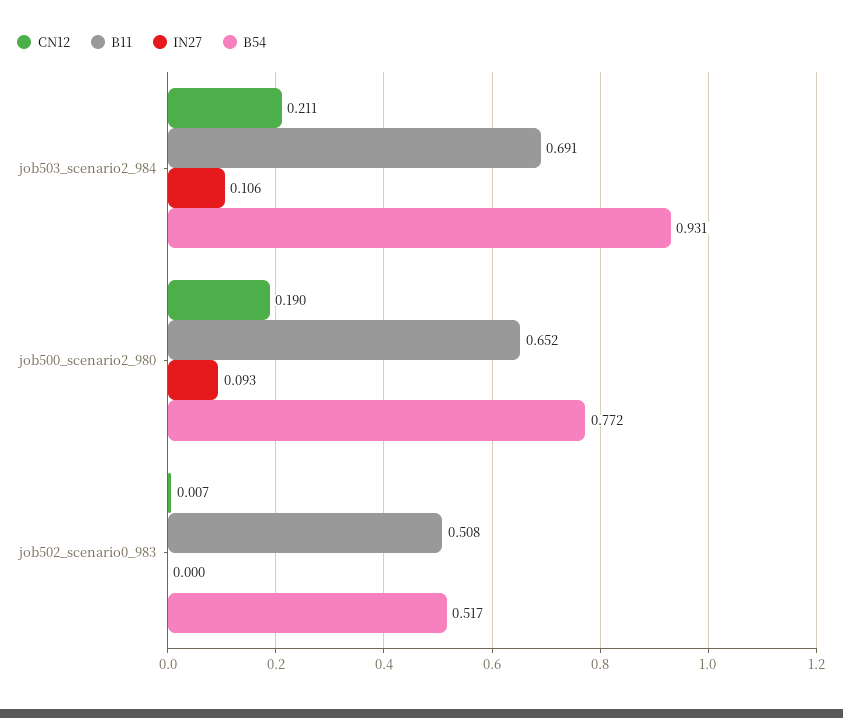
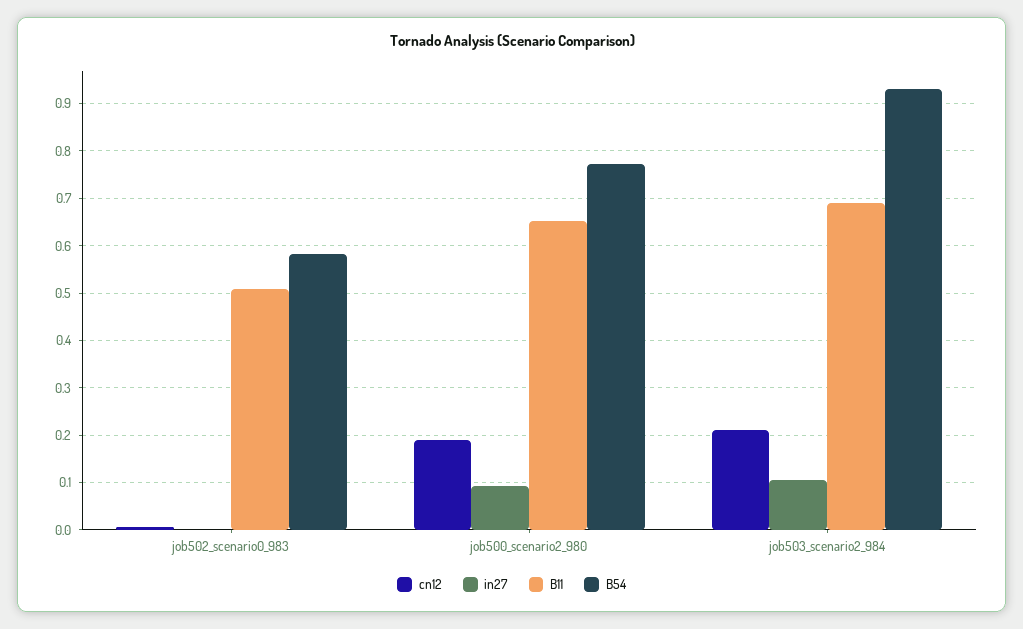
  {
    "CN12": {
      "job503_scenario2_984": 0.211,
      "job500_scenario2_980": 0.19,
      "job502_scenario0_983": 0.007
    },
    "B11": {
      "job503_scenario2_984": 0.691,
      "job500_scenario2_980": 0.652,
      "job502_scenario0_983": 0.508
    },
    "IN27": {
      "job503_scenario2_984": 0.106,
      "job500_scenario2_980": 0.093,
      "job502_scenario0_983": 0
    },
    "B54": {
      "job503_scenario2_984": 0.931,
      "job500_scenario2_980": 0.772,
-     "job502_scenario0_983": 0.517
+     "job502_scenario0_983": 0.58
    }
  }

